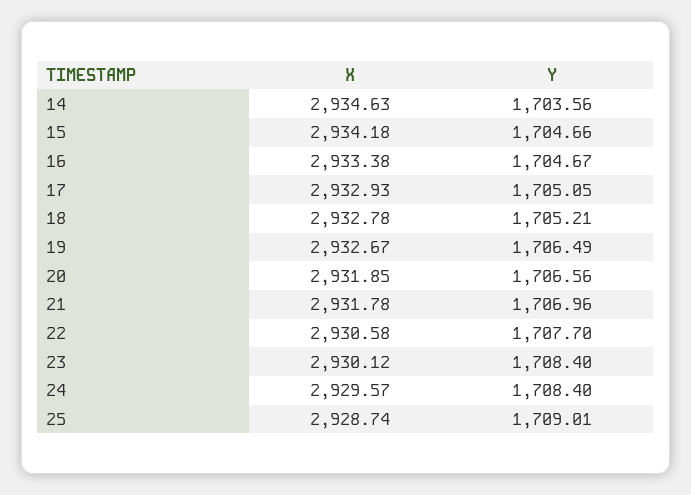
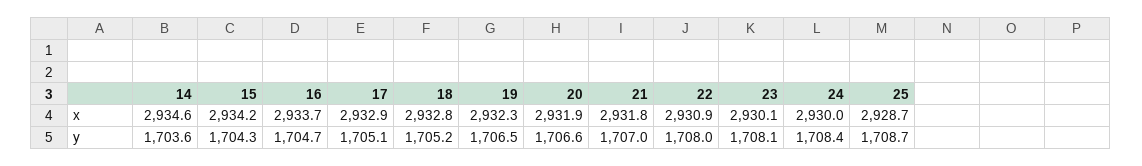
  {
    "X": {
      "14": 2934.63,
      "15": 2934.18,
-     "16": 2933.38,
+     "16": 2933.7,
      "17": 2932.93,
      "18": 2932.78,
-     "19": 2932.67,
+     "19": 2932.3,
      "20": 2931.85,
      "21": 2931.78,
-     "22": 2930.58,
+     "22": 2930.9,
      "23": 2930.12,
-     "24": 2929.57,
+     "24": 2930,
      "25": 2928.74
    },
    "Y": {
      "14": 1703.56,
-     "15": 1704.66,
+     "15": 1704.3,
      "16": 1704.67,
      "17": 1705.05,
      "18": 1705.21,
      "19": 1706.49,
      "20": 1706.56,
      "21": 1706.96,
-     "22": 1707.7,
+     "22": 1708,
-     "23": 1708.4,
+     "23": 1708.1,
      "24": 1708.4,
-     "25": 1709.01
+     "25": 1708.7
    }
  }

